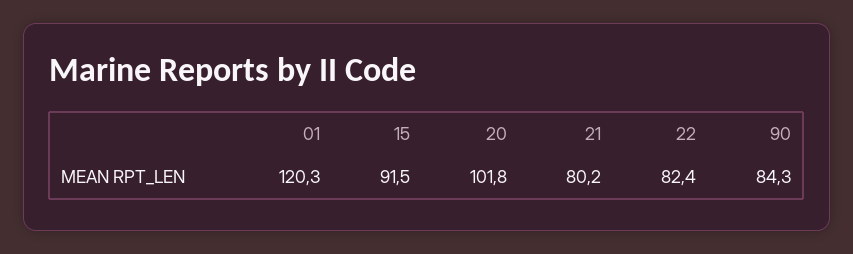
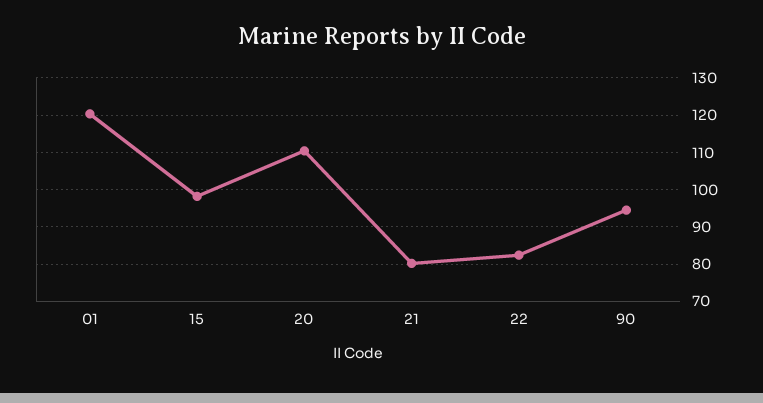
  {
    "01": 120.3,
-   "15": 91.5,
+   "15": 98,
-   "20": 101.8,
+   "20": 110,
    "21": 80.2,
    "22": 82.4,
-   "90": 84.3
+   "90": 94
  }

